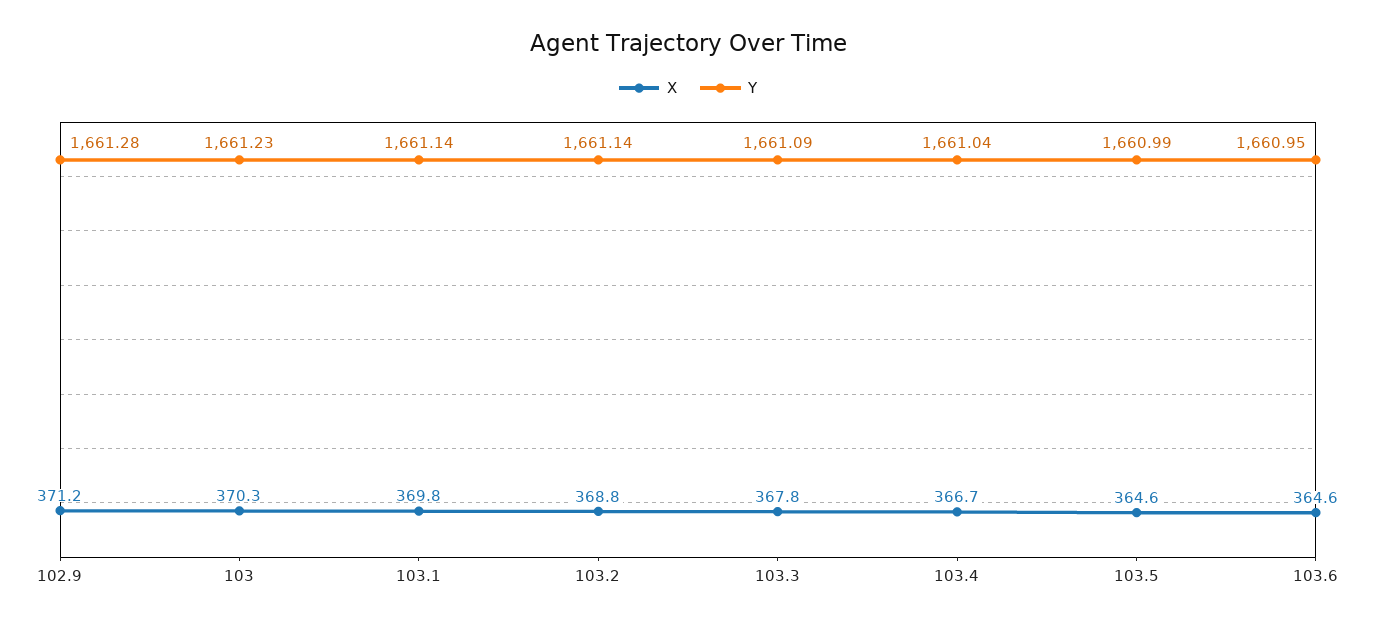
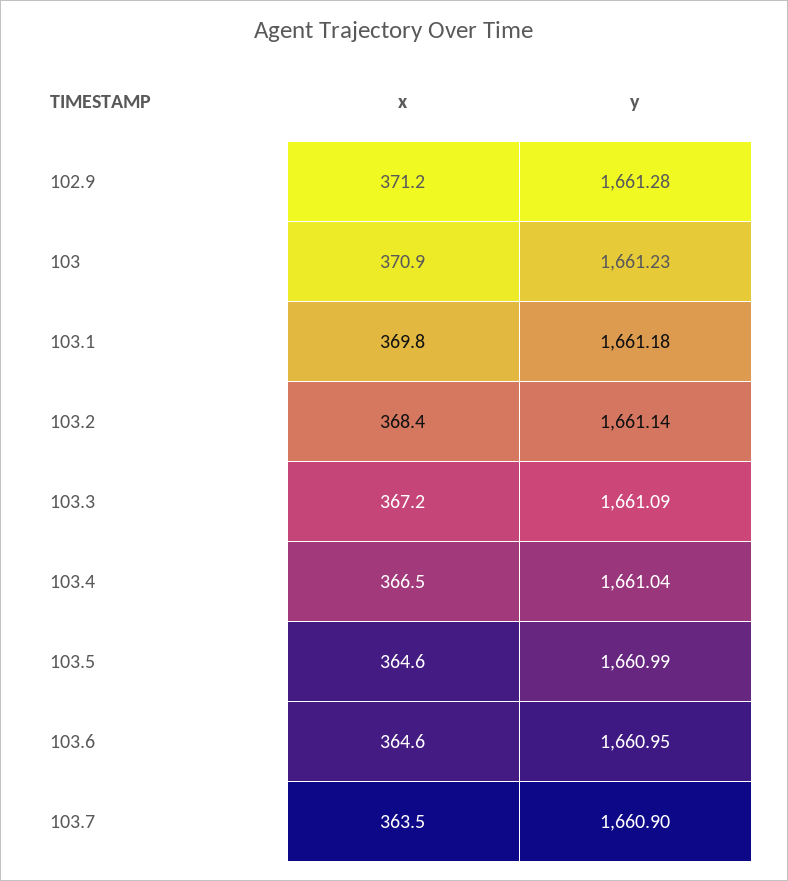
  {
    "X": {
      "102.9": 371.2,
-     "103": 370.3,
+     "103": 370.9,
      "103.1": 369.8,
-     "103.2": 368.8,
+     "103.2": 368.4,
-     "103.3": 367.8,
+     "103.3": 367.2,
-     "103.4": 366.7,
+     "103.4": 366.5,
      "103.5": 364.6,
-     "103.6": 364.6
+     "103.6": 364.6,
+     "103.7": 363.5
    },
    "Y": {
      "102.9": 1661.28,
      "103": 1661.23,
-     "103.1": 1661.14,
+     "103.1": 1661.18,
      "103.2": 1661.14,
      "103.3": 1661.09,
      "103.4": 1661.04,
      "103.5": 1660.99,
-     "103.6": 1660.95
+     "103.6": 1660.95,
+     "103.7": 1660.9
    }
  }

